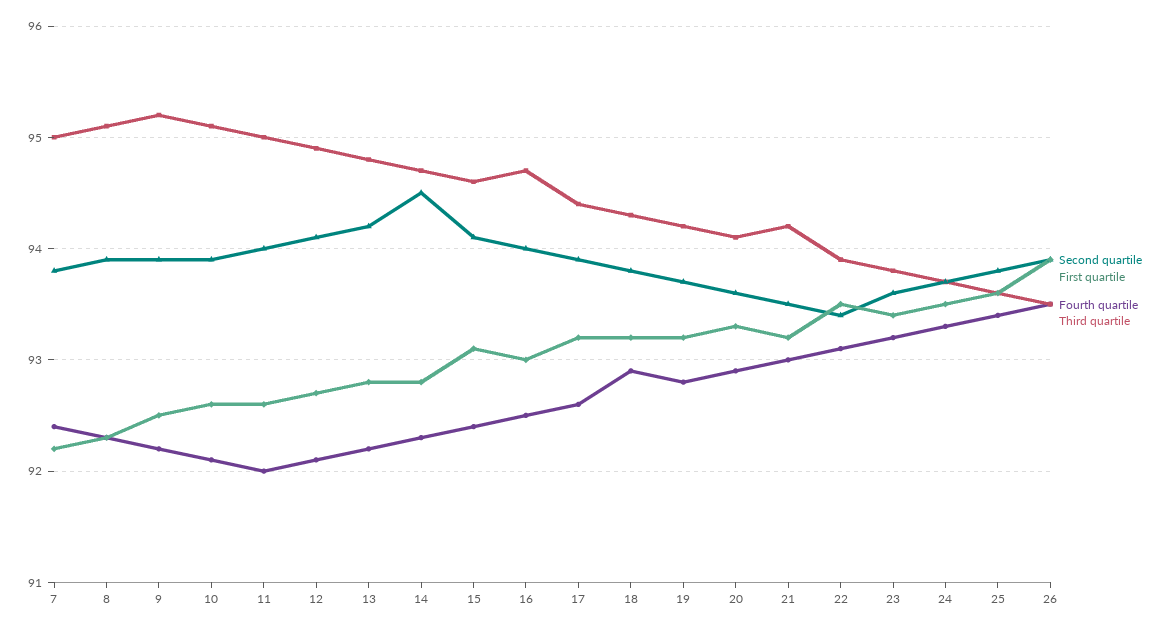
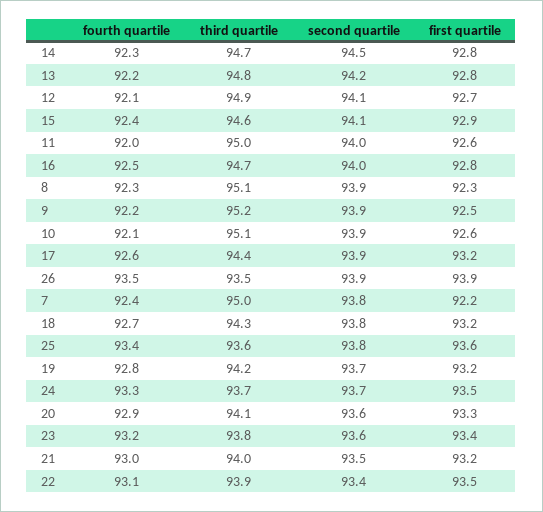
  {
    "Second quartile": {
      "7": 93.8,
      "8": 93.9,
      "9": 93.9,
      "10": 93.9,
      "11": 94,
      "12": 94.1,
      "13": 94.2,
      "14": 94.5,
      "15": 94.1,
      "16": 94,
      "17": 93.9,
      "18": 93.8,
      "19": 93.7,
      "20": 93.6,
      "21": 93.5,
      "22": 93.4,
      "23": 93.6,
      "24": 93.7,
      "25": 93.8,
      "26": 93.9
    },
    "First quartile": {
      "7": 92.2,
      "8": 92.3,
      "9": 92.5,
      "10": 92.6,
      "11": 92.6,
      "12": 92.7,
      "13": 92.8,
      "14": 92.8,
-     "15": 93.1,
+     "15": 92.9,
-     "16": 93,
+     "16": 92.8,
      "17": 93.2,
      "18": 93.2,
      "19": 93.2,
      "20": 93.3,
      "21": 93.2,
      "22": 93.5,
      "23": 93.4,
      "24": 93.5,
      "25": 93.6,
      "26": 93.9
    },
    "Fourth quartile": {
      "7": 92.4,
      "8": 92.3,
      "9": 92.2,
      "10": 92.1,
      "11": 92,
      "12": 92.1,
      "13": 92.2,
      "14": 92.3,
      "15": 92.4,
      "16": 92.5,
      "17": 92.6,
-     "18": 92.9,
+     "18": 92.7,
      "19": 92.8,
      "20": 92.9,
      "21": 93,
      "22": 93.1,
      "23": 93.2,
      "24": 93.3,
      "25": 93.4,
      "26": 93.5
    },
    "Third quartile": {
      "7": 95,
      "8": 95.1,
      "9": 95.2,
      "10": 95.1,
      "11": 95,
      "12": 94.9,
      "13": 94.8,
      "14": 94.7,
      "15": 94.6,
      "16": 94.7,
      "17": 94.4,
      "18": 94.3,
      "19": 94.2,
      "20": 94.1,
-     "21": 94.2,
+     "21": 94,
      "22": 93.9,
      "23": 93.8,
      "24": 93.7,
      "25": 93.6,
      "26": 93.5
    }
  }

